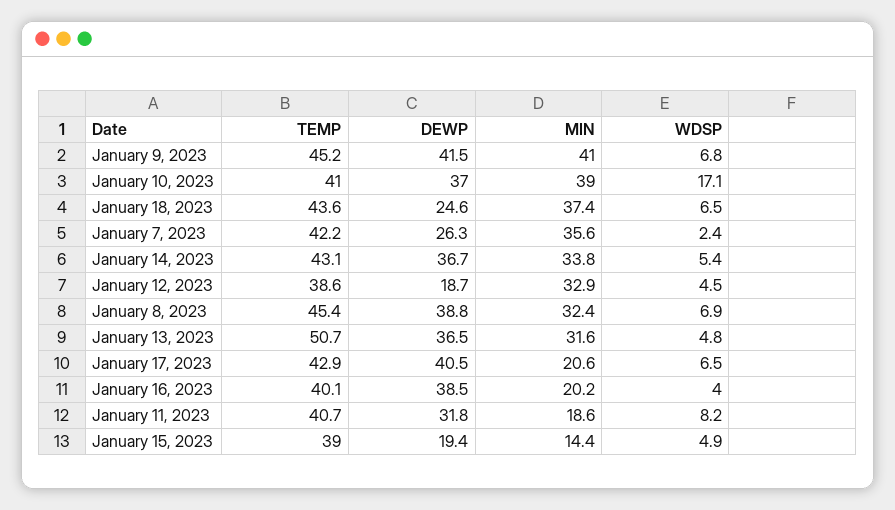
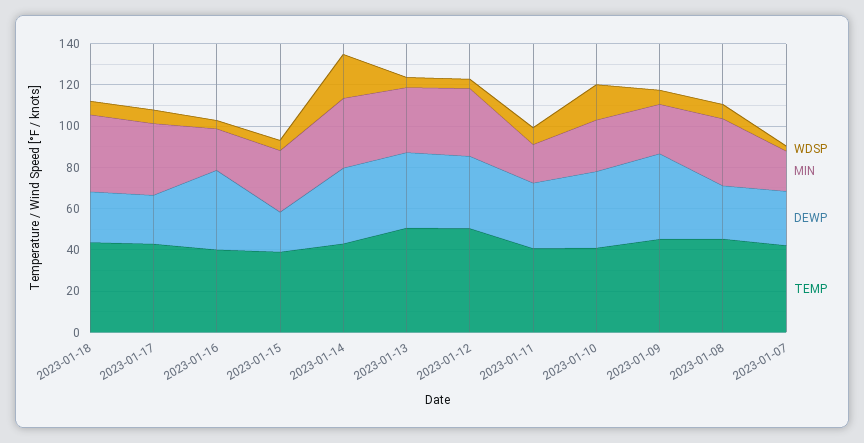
  {
    "TEMP": {
      "January 9, 2023": 45.2,
      "January 10, 2023": 41,
      "January 18, 2023": 43.6,
      "January 7, 2023": 42.2,
      "January 14, 2023": 43.1,
-     "January 12, 2023": 38.6,
+     "January 12, 2023": 50,
      "January 8, 2023": 45.4,
      "January 13, 2023": 50.7,
      "January 17, 2023": 42.9,
      "January 16, 2023": 40.1,
      "January 11, 2023": 40.7,
      "January 15, 2023": 39
    },
    "DEWP": {
      "January 9, 2023": 41.5,
      "January 10, 2023": 37,
      "January 18, 2023": 24.6,
      "January 7, 2023": 26.3,
      "January 14, 2023": 36.7,
-     "January 12, 2023": 18.7,
+     "January 12, 2023": 35,
-     "January 8, 2023": 38.8,
+     "January 8, 2023": 25,
      "January 13, 2023": 36.5,
-     "January 17, 2023": 40.5,
+     "January 17, 2023": 25,
      "January 16, 2023": 38.5,
      "January 11, 2023": 31.8,
      "January 15, 2023": 19.4
    },
    "MIN": {
-     "January 9, 2023": 41,
+     "January 9, 2023": 25,
-     "January 10, 2023": 39,
+     "January 10, 2023": 25,
      "January 18, 2023": 37.4,
-     "January 7, 2023": 35.6,
+     "January 7, 2023": 20,
      "January 14, 2023": 33.8,
      "January 12, 2023": 32.9,
      "January 8, 2023": 32.4,
      "January 13, 2023": 31.6,
-     "January 17, 2023": 20.6,
+     "January 17, 2023": 35,
      "January 16, 2023": 20.2,
      "January 11, 2023": 18.6,
-     "January 15, 2023": 14.4
+     "January 15, 2023": 30
    },
    "WDSP": {
      "January 9, 2023": 6.8,
      "January 10, 2023": 17.1,
      "January 18, 2023": 6.5,
      "January 7, 2023": 2.4,
-     "January 14, 2023": 5.4,
+     "January 14, 2023": 20,
      "January 12, 2023": 4.5,
      "January 8, 2023": 6.9,
      "January 13, 2023": 4.8,
      "January 17, 2023": 6.5,
      "January 16, 2023": 4,
      "January 11, 2023": 8.2,
      "January 15, 2023": 4.9
    }
  }

